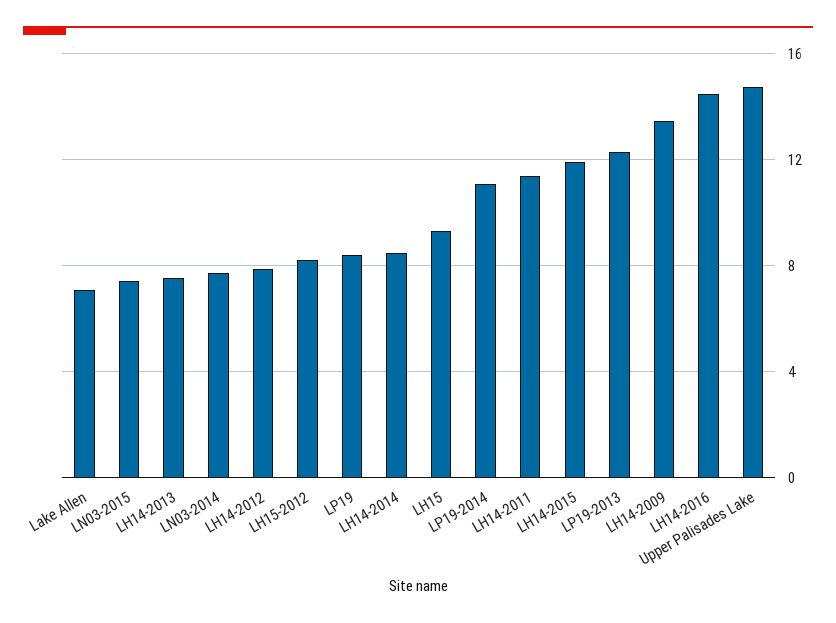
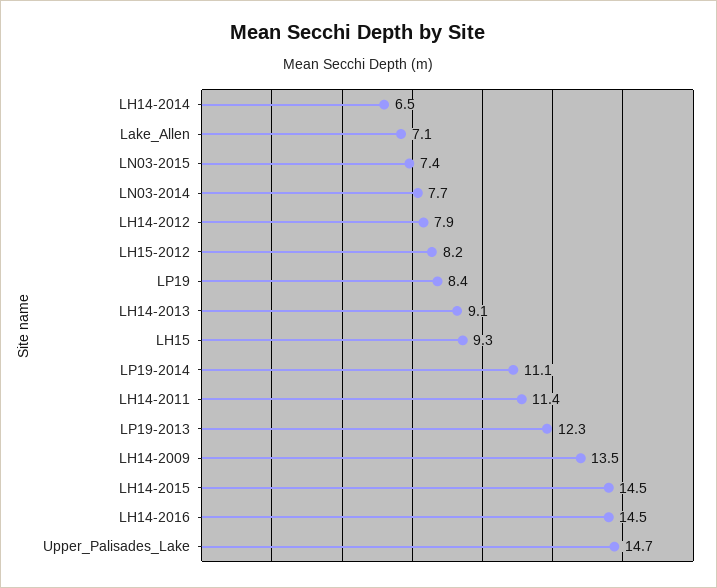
  {
    "Lake Allen": 7.1,
    "LN03-2015": 7.4,
-   "LH14-2013": 7.5,
+   "LH14-2013": 9.1,
    "LN03-2014": 7.7,
    "LH14-2012": 7.9,
    "LH15-2012": 8.2,
    "LP19": 8.4,
-   "LH14-2014": 8.5,
+   "LH14-2014": 6.5,
    "LH15": 9.3,
    "LP19-2014": 11.1,
    "LH14-2011": 11.4,
-   "LH14-2015": 12,
+   "LH14-2015": 14.5,
    "LP19-2013": 12.3,
    "LH14-2009": 13.5,
    "LH14-2016": 14.5,
    "Upper Palisades Lake": 14.7
  }

